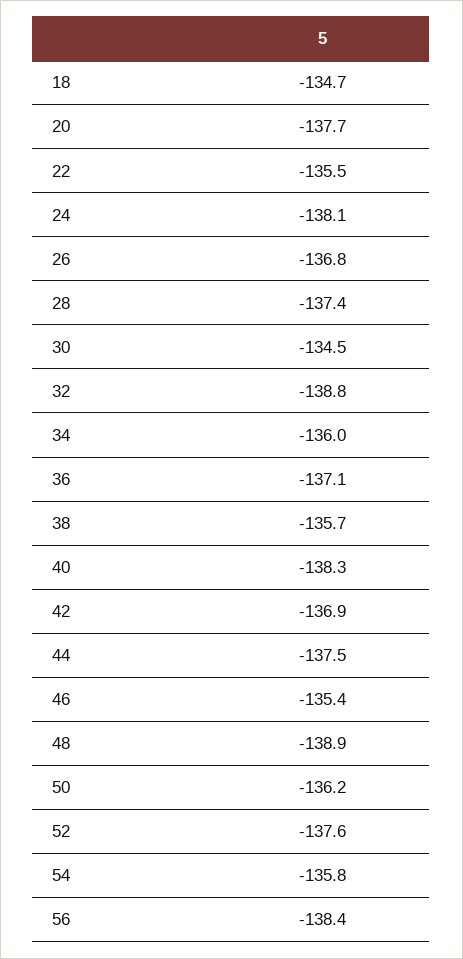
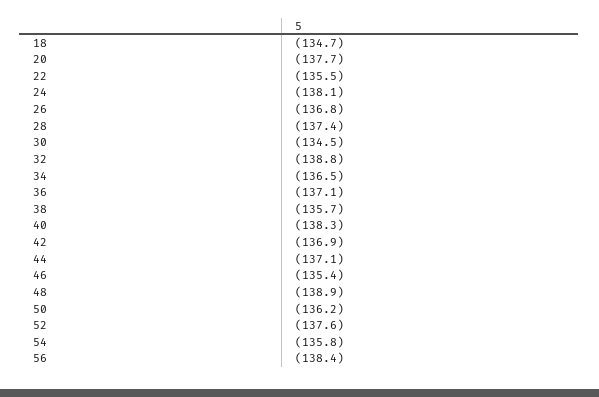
  {
    "18": -134.7,
    "20": -137.7,
    "22": -135.5,
    "24": -138.1,
    "26": -136.8,
    "28": -137.4,
    "30": -134.5,
    "32": -138.8,
-   "34": -136,
+   "34": -136.5,
    "36": -137.1,
    "38": -135.7,
    "40": -138.3,
    "42": -136.9,
-   "44": -137.5,
+   "44": -137.1,
    "46": -135.4,
    "48": -138.9,
    "50": -136.2,
    "52": -137.6,
    "54": -135.8,
    "56": -138.4
  }

